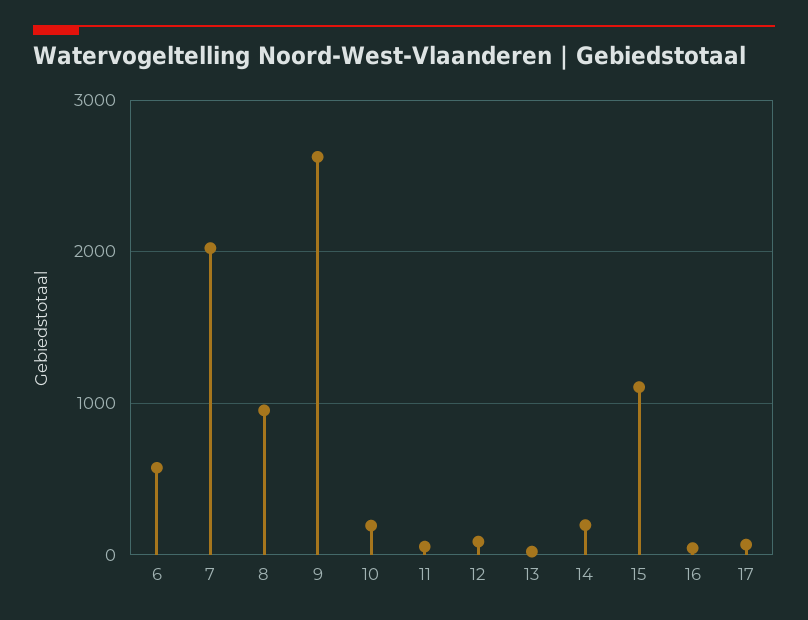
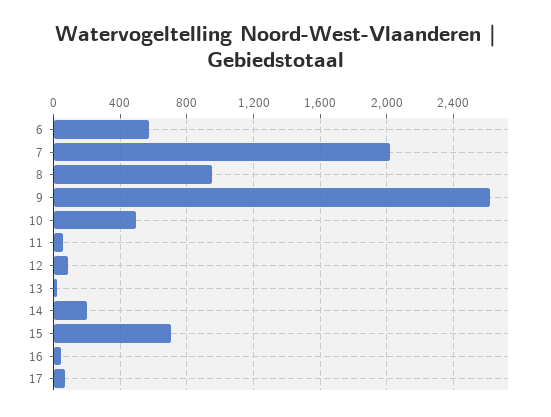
  {
    "6": 550,
    "7": 2000,
    "8": 950,
    "9": 2650,
-   "10": 200,
+   "10": 500,
    "11": 50,
    "12": 100,
    "13": 0,
    "14": 200,
-   "15": 1100,
+   "15": 700,
    "16": 50,
    "17": 50
  }

